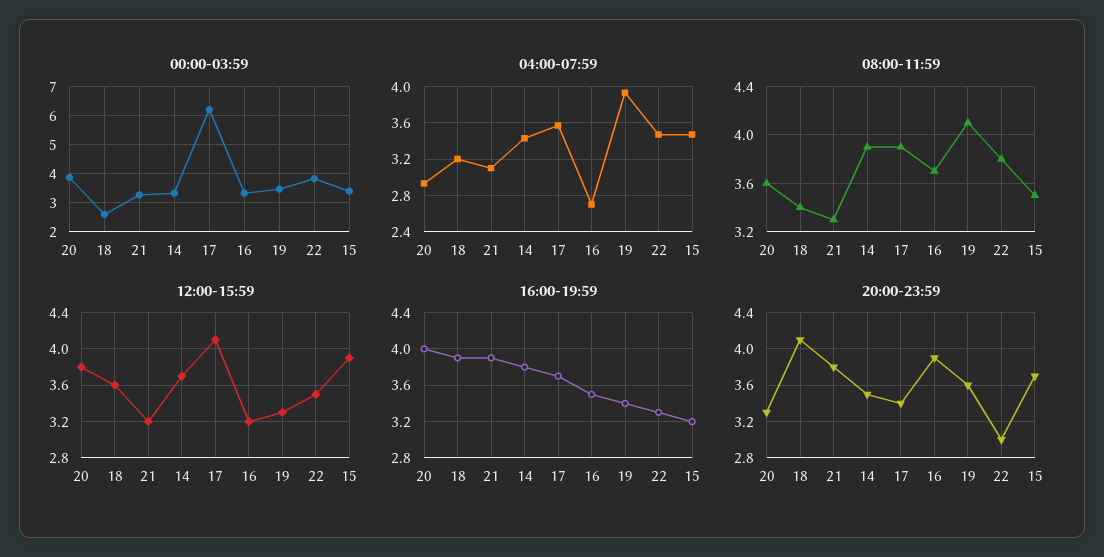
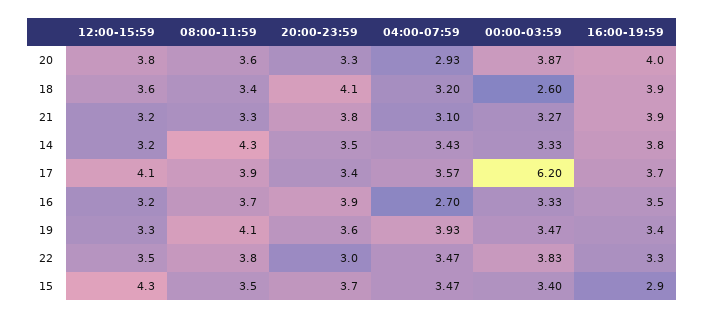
  {
    "00:00-03:59": {
      "20": 3.87,
      "18": 2.6,
      "21": 3.27,
      "14": 3.33,
      "17": 6.2,
      "16": 3.33,
      "19": 3.47,
      "22": 3.83,
      "15": 3.4
    },
    "04:00-07:59": {
      "20": 2.93,
      "18": 3.2,
      "21": 3.1,
      "14": 3.43,
      "17": 3.57,
      "16": 2.7,
      "19": 3.93,
      "22": 3.47,
      "15": 3.47
    },
    "08:00-11:59": {
      "20": 3.6,
      "18": 3.4,
      "21": 3.3,
-     "14": 3.9,
+     "14": 4.3,
      "17": 3.9,
      "16": 3.7,
      "19": 4.1,
      "22": 3.8,
      "15": 3.5
    },
    "12:00-15:59": {
      "20": 3.8,
      "18": 3.6,
      "21": 3.2,
-     "14": 3.7,
+     "14": 3.2,
      "17": 4.1,
      "16": 3.2,
      "19": 3.3,
      "22": 3.5,
-     "15": 3.9
+     "15": 4.3
    },
    "16:00-19:59": {
      "20": 4,
      "18": 3.9,
      "21": 3.9,
      "14": 3.8,
      "17": 3.7,
      "16": 3.5,
      "19": 3.4,
      "22": 3.3,
-     "15": 3.2
+     "15": 2.9
    },
    "20:00-23:59": {
      "20": 3.3,
      "18": 4.1,
      "21": 3.8,
      "14": 3.5,
      "17": 3.4,
      "16": 3.9,
      "19": 3.6,
      "22": 3,
      "15": 3.7
    }
  }

